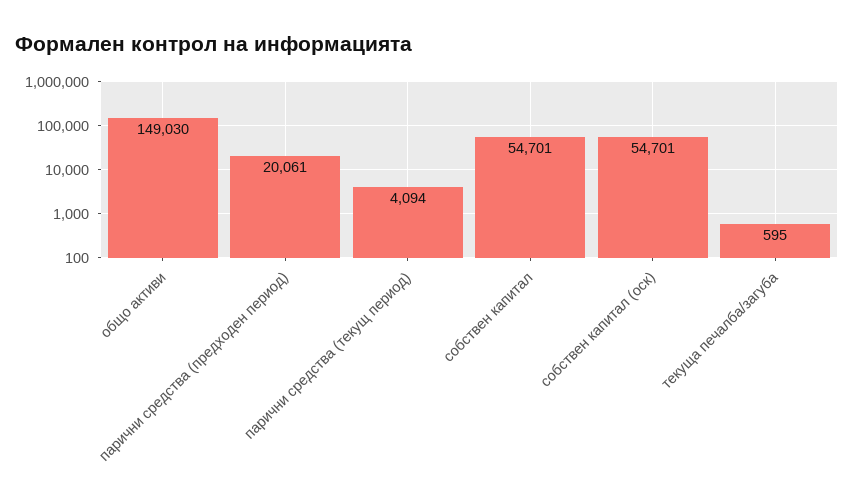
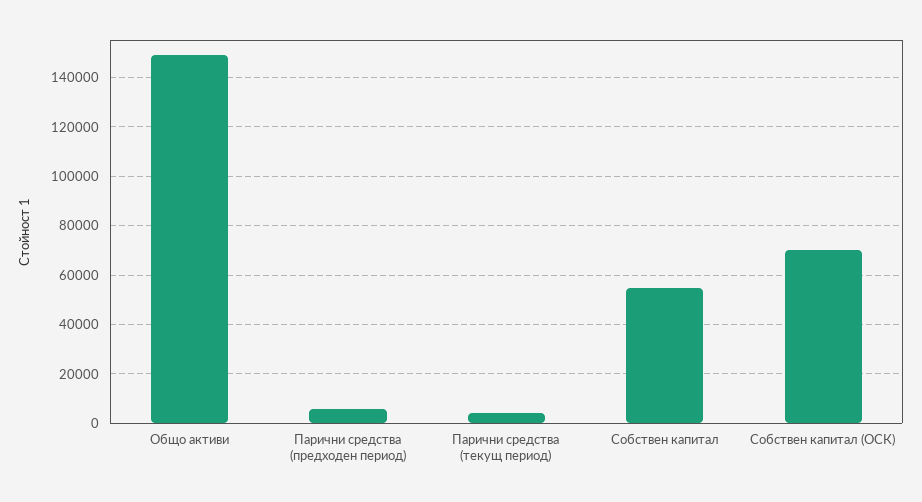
  {
    "общо активи": 149030,
-   "парични средства (предходен период)": 20061,
+   "парични средства (предходен период)": 5000,
    "парични средства (текущ период)": 4094,
    "собствен капитал": 54701,
-   "собствен капитал (оск)": 54701,
+   "собствен капитал (оск)": 70000
-   "текуща печалба/загуба": 595
  }

